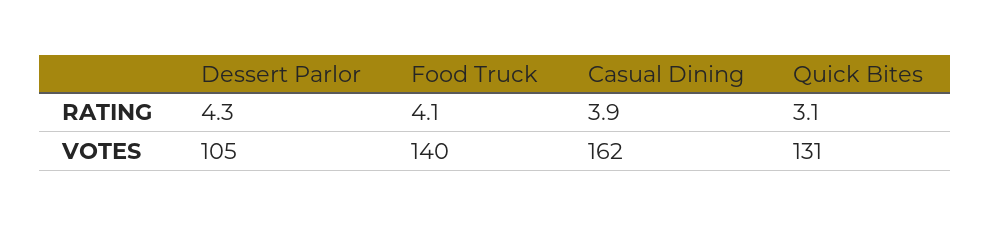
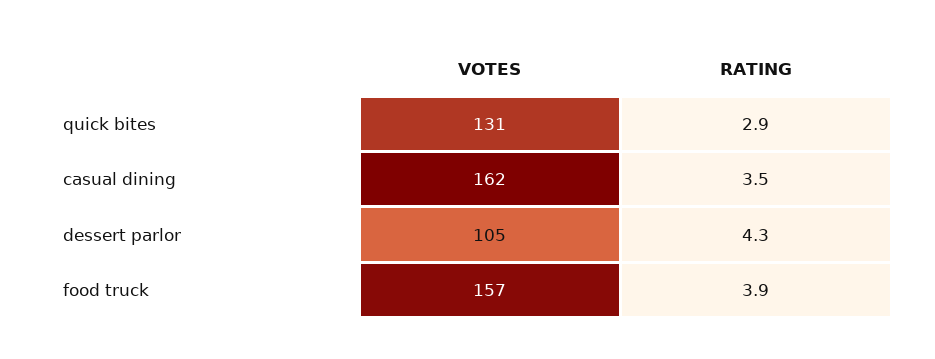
  {
    "Dessert Parlor": {
      "RATING": 4.3,
      "VOTES": 105
    },
    "Food Truck": {
-     "RATING": 4.1,
+     "RATING": 3.9,
-     "VOTES": 140
+     "VOTES": 157
    },
    "Casual Dining": {
-     "RATING": 3.9,
+     "RATING": 3.5,
      "VOTES": 162
    },
    "Quick Bites": {
-     "RATING": 3.1,
+     "RATING": 2.9,
      "VOTES": 131
    }
  }

